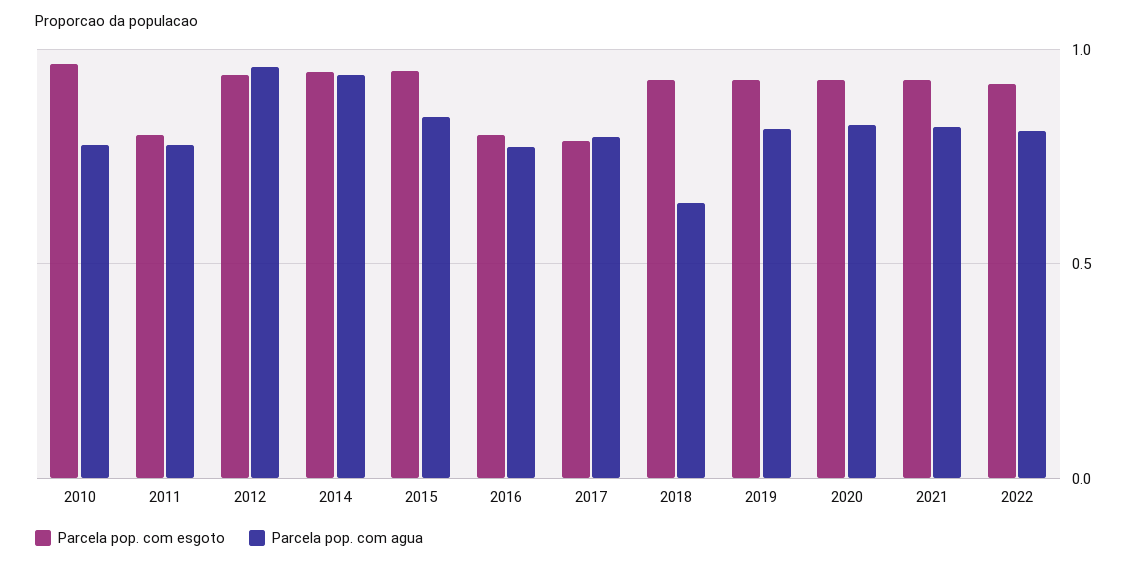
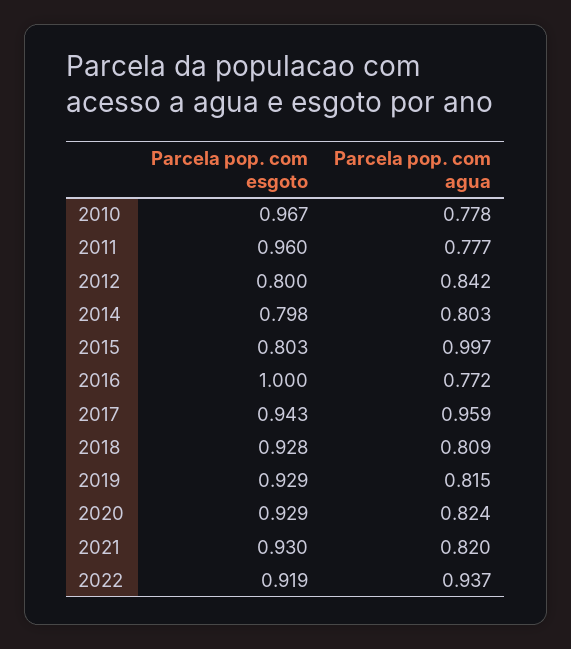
  {
    "Parcela pop. com esgoto": {
      "2010": 0.967,
-     "2011": 0.8,
+     "2011": 0.96,
-     "2012": 0.95,
+     "2012": 0.8,
-     "2014": 0.95,
+     "2014": 0.798,
-     "2015": 0.95,
+     "2015": 0.803,
-     "2016": 0.8,
+     "2016": 1,
-     "2017": 0.8,
+     "2017": 0.943,
      "2018": 0.928,
      "2019": 0.929,
      "2020": 0.929,
      "2021": 0.93,
      "2022": 0.919
    },
    "Parcela pop. com agua": {
      "2010": 0.778,
      "2011": 0.777,
-     "2012": 0.95,
+     "2012": 0.842,
-     "2014": 0.95,
+     "2014": 0.803,
-     "2015": 0.85,
+     "2015": 0.997,
      "2016": 0.772,
-     "2017": 0.8,
+     "2017": 0.959,
-     "2018": 0.65,
+     "2018": 0.809,
      "2019": 0.815,
      "2020": 0.824,
      "2021": 0.82,
-     "2022": 0.8
+     "2022": 0.937
    }
  }

